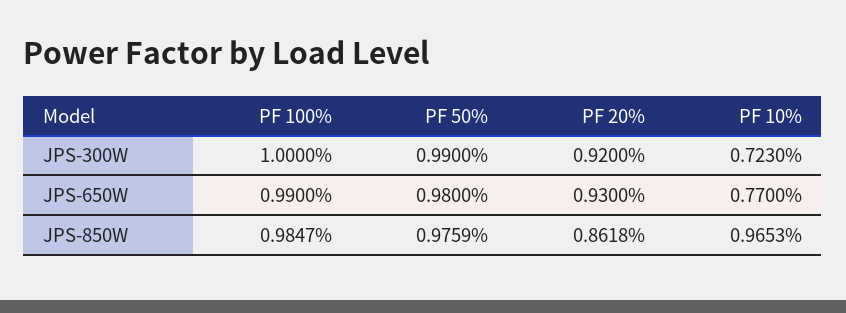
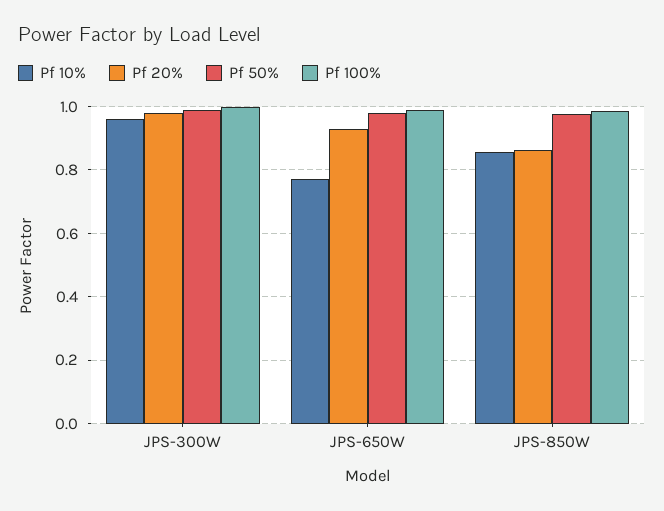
  {
    "PF 100%": {
      "JPS-300W": 1,
      "JPS-650W": 0.99,
      "JPS-850W": 0.9847
    },
    "PF 50%": {
      "JPS-300W": 0.99,
      "JPS-650W": 0.98,
      "JPS-850W": 0.9759
    },
    "PF 20%": {
-     "JPS-300W": 0.92,
+     "JPS-300W": 0.98,
      "JPS-650W": 0.93,
      "JPS-850W": 0.8618
    },
    "PF 10%": {
-     "JPS-300W": 0.723,
+     "JPS-300W": 0.96,
      "JPS-650W": 0.77,
-     "JPS-850W": 0.9653
+     "JPS-850W": 0.86
    }
  }

